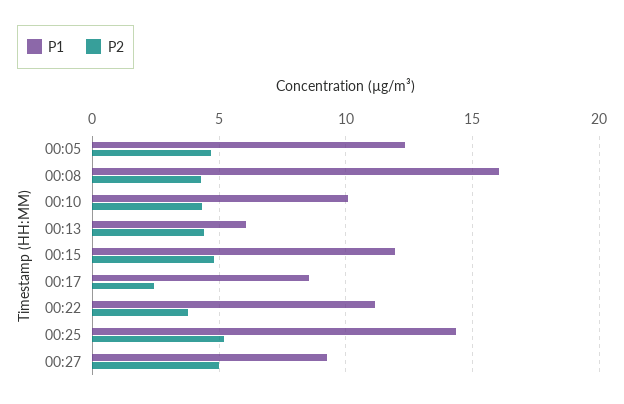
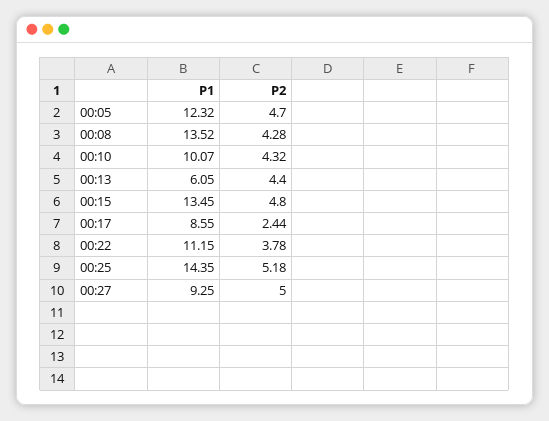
  {
    "P1": {
      "00:05": 12.32,
-     "00:08": 16,
+     "00:08": 13.52,
      "00:10": 10.07,
      "00:13": 6.05,
-     "00:15": 12,
+     "00:15": 13.45,
      "00:17": 8.55,
      "00:22": 11.15,
      "00:25": 14.35,
      "00:27": 9.25
    },
    "P2": {
      "00:05": 4.7,
      "00:08": 4.28,
      "00:10": 4.32,
      "00:13": 4.4,
      "00:15": 4.8,
      "00:17": 2.44,
      "00:22": 3.78,
      "00:25": 5.18,
      "00:27": 5
    }
  }

